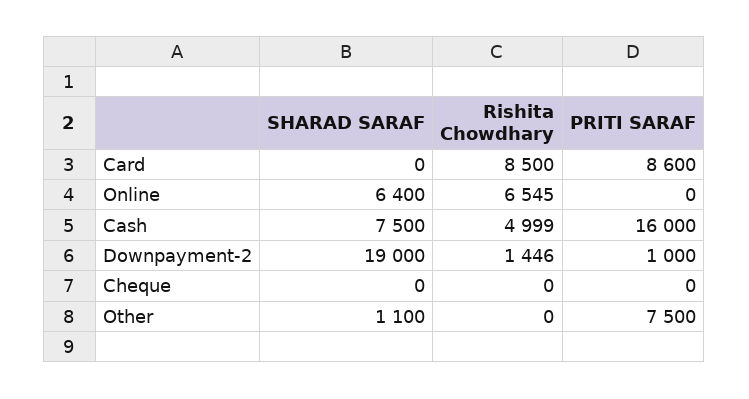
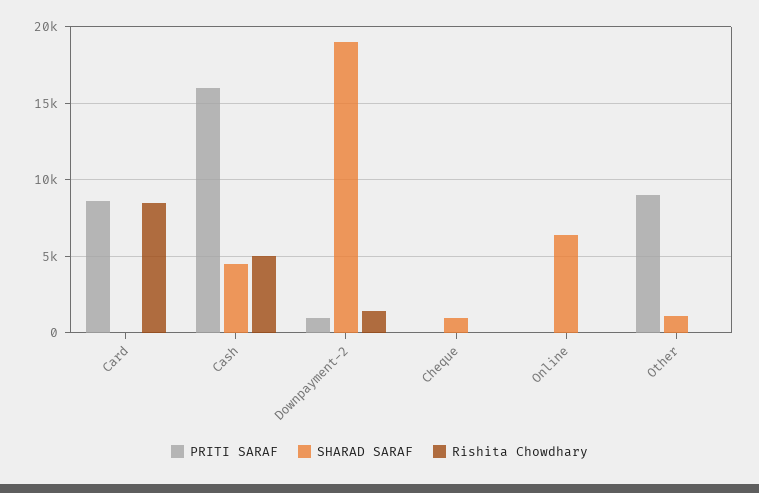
  {
    "SHARAD SARAF": {
      "Card": 0,
      "Online": 6400,
-     "Cash": 7500,
+     "Cash": 4500,
      "Downpayment-2": 19000,
-     "Cheque": 0,
+     "Cheque": 1000,
      "Other": 1100
    },
    "Rishita Chowdhary": {
      "Card": 8500,
-     "Online": 6545,
+     "Online": 0,
      "Cash": 4999,
      "Downpayment-2": 1446,
      "Cheque": 0,
      "Other": 0
    },
    "PRITI SARAF": {
      "Card": 8600,
      "Online": 0,
      "Cash": 16000,
      "Downpayment-2": 1000,
      "Cheque": 0,
-     "Other": 7500
+     "Other": 9000
    }
  }

